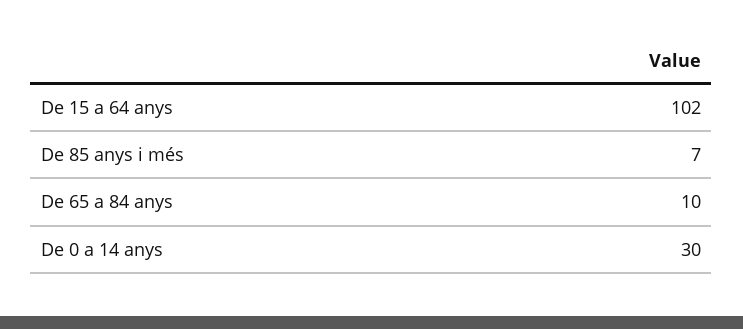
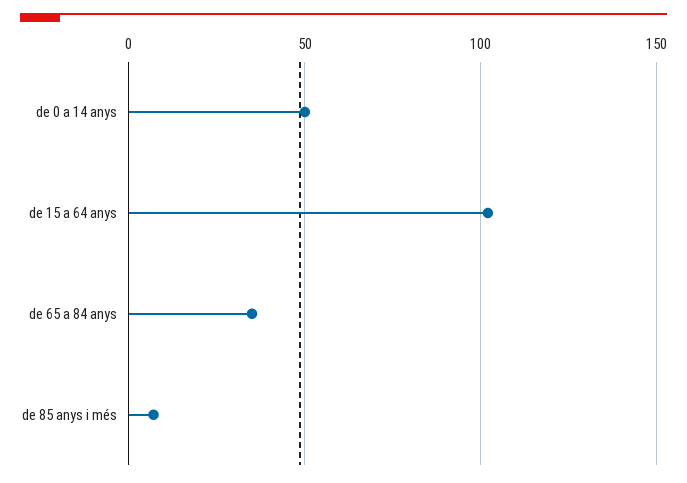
  {
    "De 15 a 64 anys": 102,
    "De 85 anys i més": 7,
-   "De 65 a 84 anys": 10,
+   "De 65 a 84 anys": 35,
-   "De 0 a 14 anys": 30
+   "De 0 a 14 anys": 50
  }

